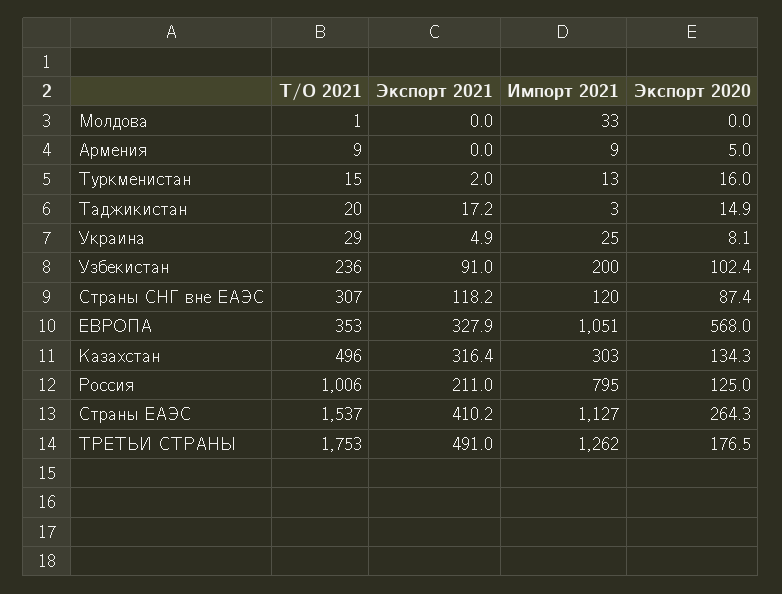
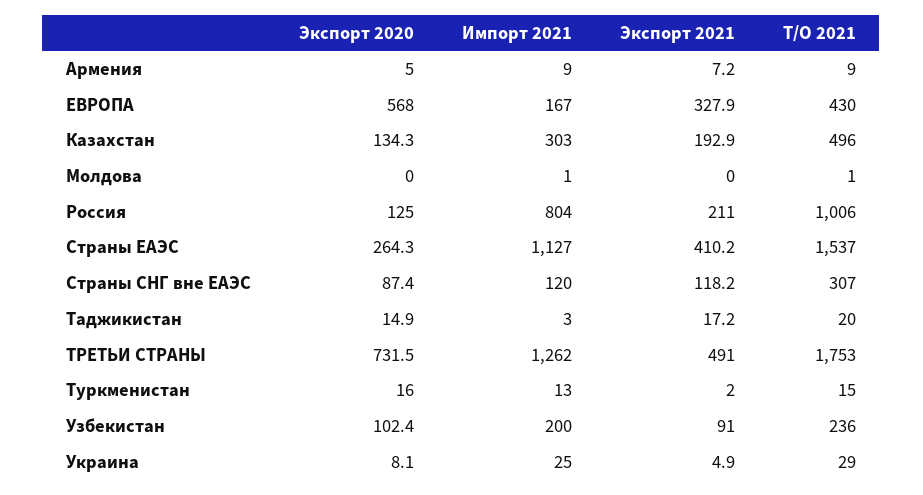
  {
    "Т/О 2021": {
      "Молдова": 1,
      "Армения": 9,
      "Туркменистан": 15,
      "Таджикистан": 20,
      "Украина": 29,
      "Узбекистан": 236,
      "Страны СНГ вне ЕАЭС": 307,
-     "ЕВРОПА": 353,
+     "ЕВРОПА": 430,
      "Казахстан": 496,
      "Россия": 1006,
      "Страны ЕАЭС": 1537,
      "ТРЕТЬИ СТРАНЫ": 1753
    },
    "Экспорт 2021": {
      "Молдова": 0,
-     "Армения": 0,
+     "Армения": 7.2,
      "Туркменистан": 2,
      "Таджикистан": 17.2,
      "Украина": 4.9,
      "Узбекистан": 91,
      "Страны СНГ вне ЕАЭС": 118.2,
      "ЕВРОПА": 327.9,
-     "Казахстан": 316.4,
+     "Казахстан": 192.9,
      "Россия": 211,
      "Страны ЕАЭС": 410.2,
      "ТРЕТЬИ СТРАНЫ": 491
    },
    "Импорт 2021": {
-     "Молдова": 33,
+     "Молдова": 1,
      "Армения": 9,
      "Туркменистан": 13,
      "Таджикистан": 3,
      "Украина": 25,
      "Узбекистан": 200,
      "Страны СНГ вне ЕАЭС": 120,
-     "ЕВРОПА": 1051,
+     "ЕВРОПА": 167,
      "Казахстан": 303,
-     "Россия": 795,
+     "Россия": 804,
      "Страны ЕАЭС": 1127,
      "ТРЕТЬИ СТРАНЫ": 1262
    },
    "Экспорт 2020": {
      "Молдова": 0,
      "Армения": 5,
      "Туркменистан": 16,
      "Таджикистан": 14.9,
      "Украина": 8.1,
      "Узбекистан": 102.4,
      "Страны СНГ вне ЕАЭС": 87.4,
      "ЕВРОПА": 568,
      "Казахстан": 134.3,
      "Россия": 125,
      "Страны ЕАЭС": 264.3,
-     "ТРЕТЬИ СТРАНЫ": 176.5
+     "ТРЕТЬИ СТРАНЫ": 731.5
    }
  }

